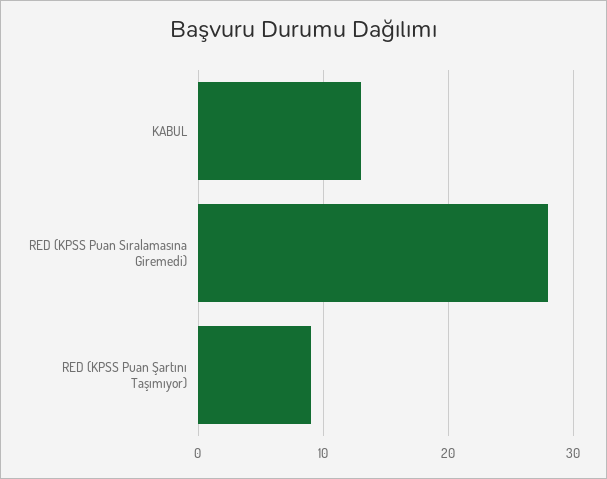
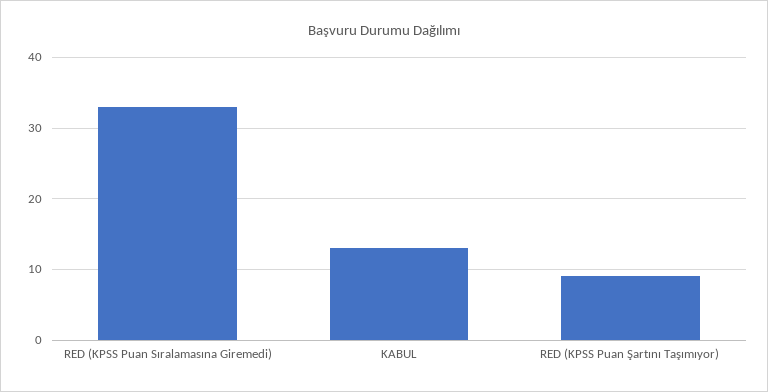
  {
    "KABUL": 13,
-   "RED (KPSS Puan Sıralamasına Giremedi)": 28,
+   "RED (KPSS Puan Sıralamasına Giremedi)": 33,
    "RED (KPSS Puan Şartını Taşımıyor)": 9
  }

